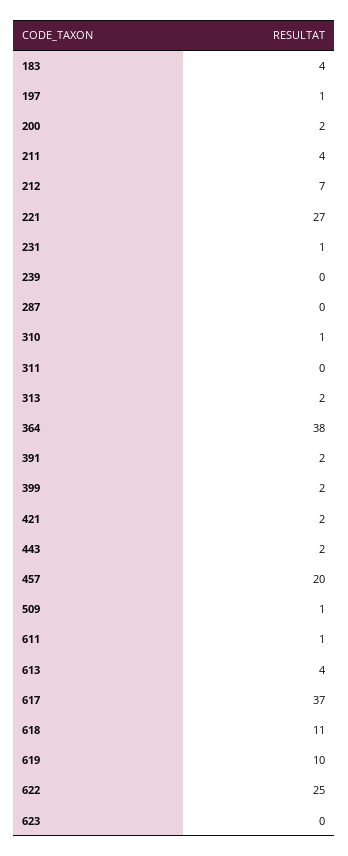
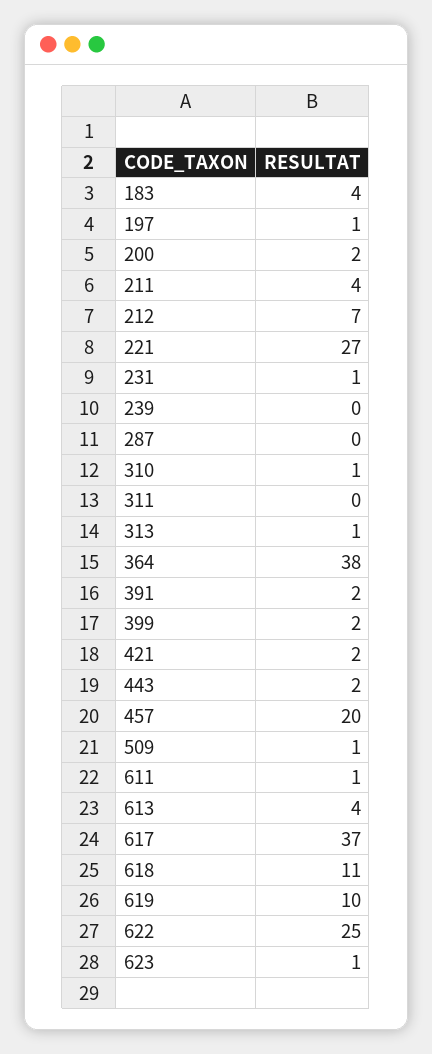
  {
    "183": 4,
    "197": 1,
    "200": 2,
    "211": 4,
    "212": 7,
    "221": 27,
    "231": 1,
    "239": 0,
    "287": 0,
    "310": 1,
    "311": 0,
-   "313": 2,
+   "313": 1,
    "364": 38,
    "391": 2,
    "399": 2,
    "421": 2,
    "443": 2,
    "457": 20,
    "509": 1,
    "611": 1,
    "613": 4,
    "617": 37,
    "618": 11,
    "619": 10,
    "622": 25,
-   "623": 0
+   "623": 1
  }

